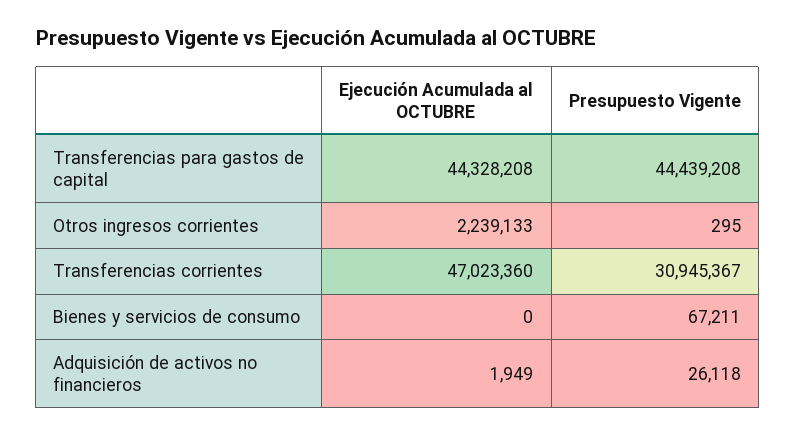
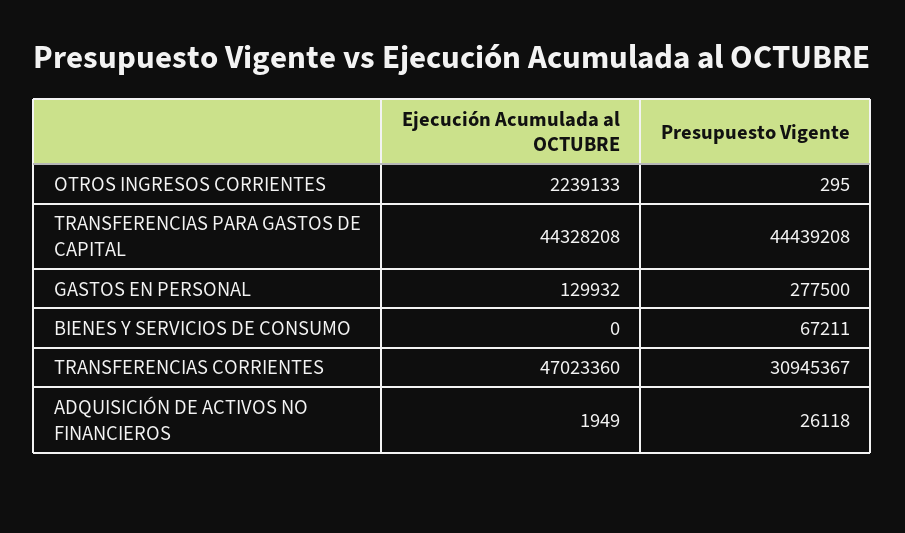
  {
    "Ejecución Acumulada al OCTUBRE": {
      "Transferencias para gastos de capital": 44328208,
      "Otros ingresos corrientes": 2239133,
      "Transferencias corrientes": 47023360,
      "Bienes y servicios de consumo": 0,
-     "Adquisición de activos no financieros": 1949
+     "Adquisición de activos no financieros": 1949,
+     "GASTOS EN PERSONAL": 129932
    },
    "Presupuesto Vigente": {
      "Transferencias para gastos de capital": 44439208,
      "Otros ingresos corrientes": 295,
      "Transferencias corrientes": 30945367,
      "Bienes y servicios de consumo": 67211,
-     "Adquisición de activos no financieros": 26118
+     "Adquisición de activos no financieros": 26118,
+     "GASTOS EN PERSONAL": 277500
    }
  }

